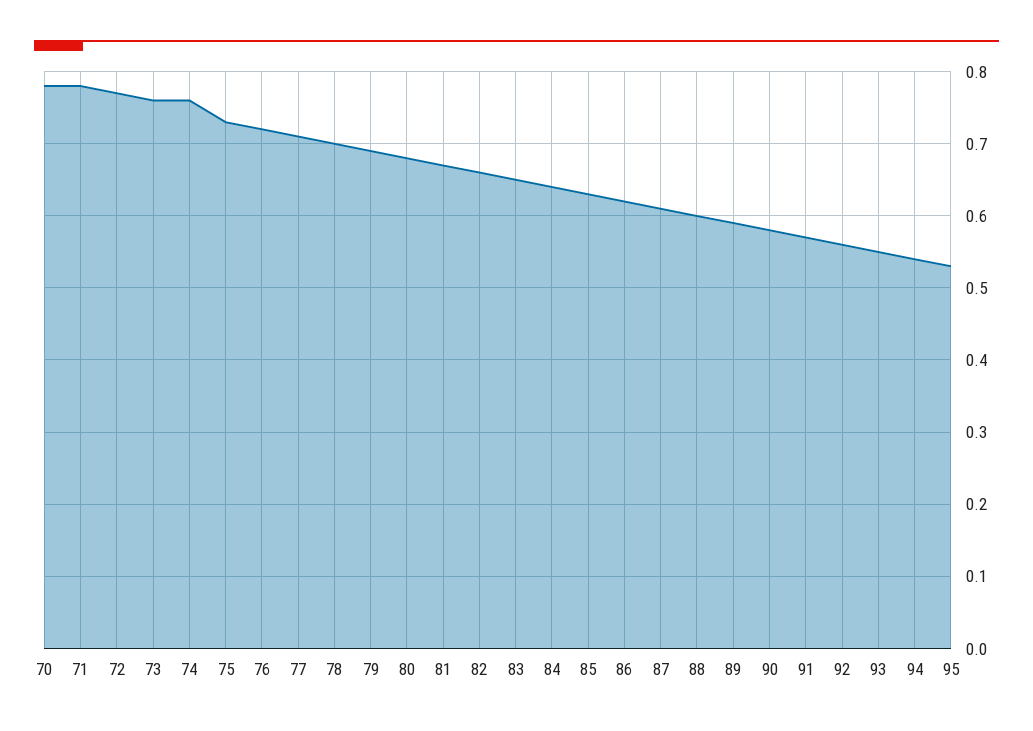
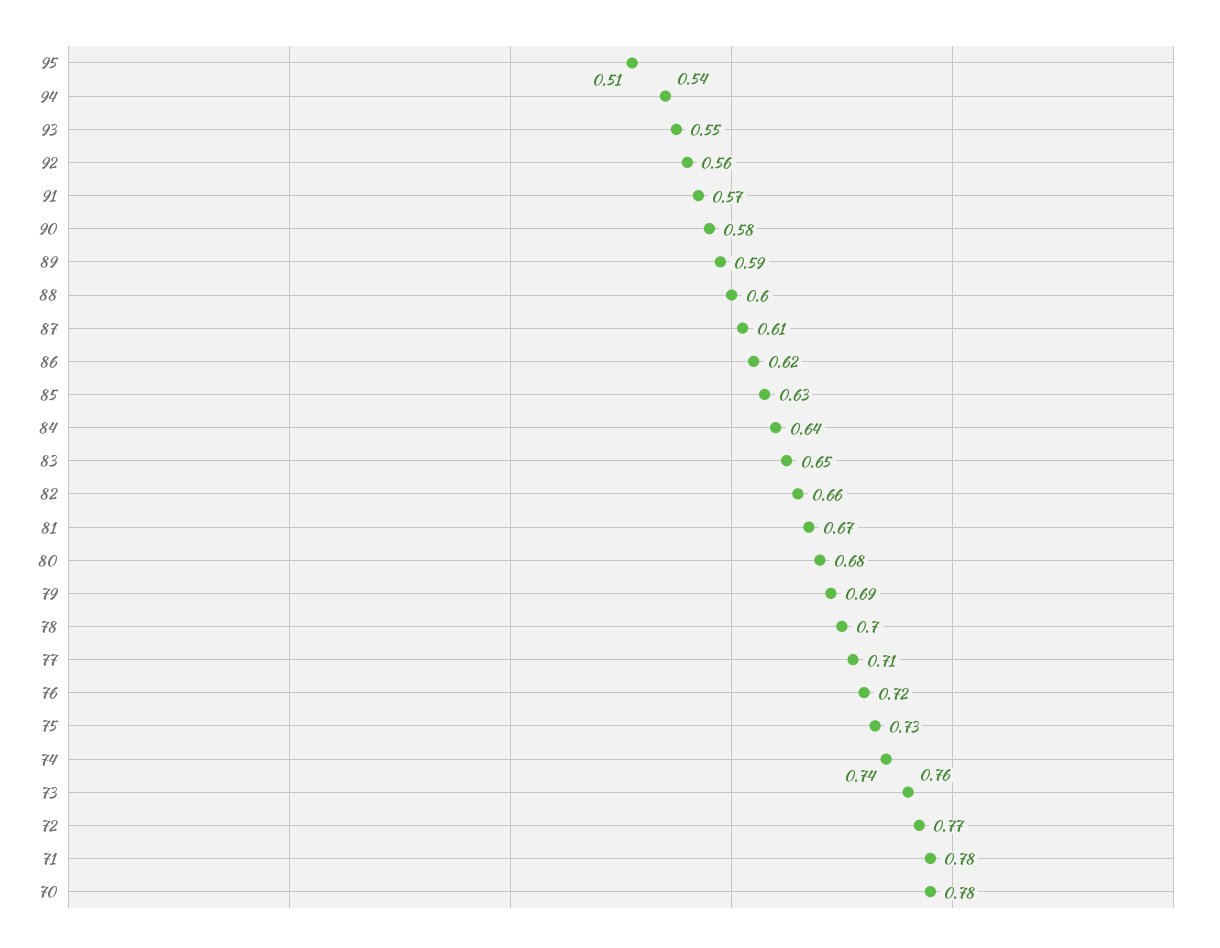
  {
    "70": 0.78,
    "71": 0.78,
    "72": 0.77,
    "73": 0.76,
-   "74": 0.76,
+   "74": 0.74,
    "75": 0.73,
    "76": 0.72,
    "77": 0.71,
    "78": 0.7,
    "79": 0.69,
    "80": 0.68,
    "81": 0.67,
    "82": 0.66,
    "83": 0.65,
    "84": 0.64,
    "85": 0.63,
    "86": 0.62,
    "87": 0.61,
    "88": 0.6,
    "89": 0.59,
    "90": 0.58,
    "91": 0.57,
    "92": 0.56,
    "93": 0.55,
    "94": 0.54,
-   "95": 0.53
+   "95": 0.51
  }

